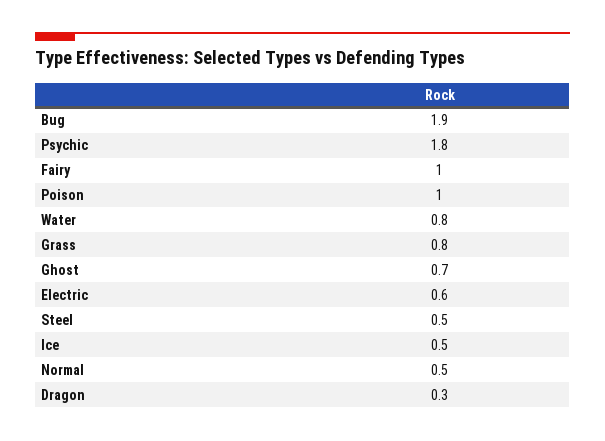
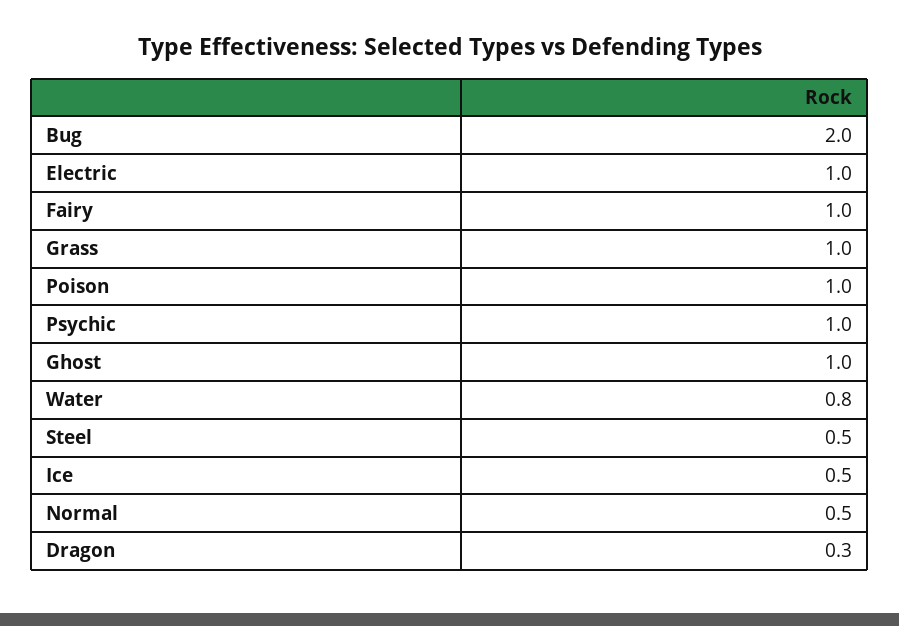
  {
-   "Bug": 1.9,
+   "Bug": 2,
-   "Psychic": 1.8,
+   "Psychic": 1,
    "Fairy": 1,
    "Poison": 1,
    "Water": 0.8,
-   "Grass": 0.8,
+   "Grass": 1,
-   "Ghost": 0.7,
+   "Ghost": 1,
-   "Electric": 0.6,
+   "Electric": 1,
    "Steel": 0.5,
    "Ice": 0.5,
    "Normal": 0.5,
    "Dragon": 0.3
  }

